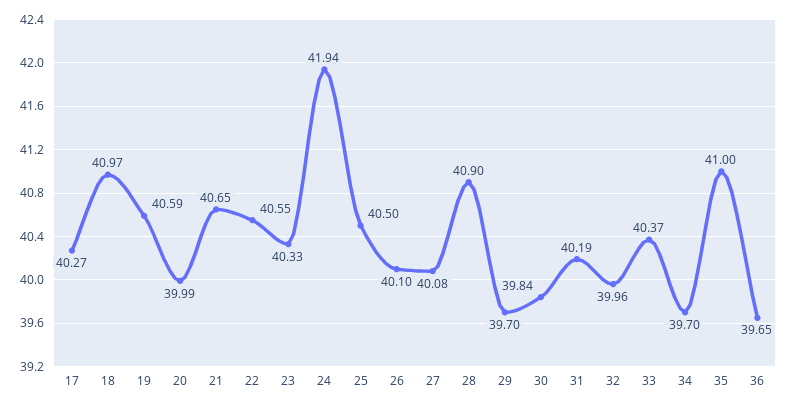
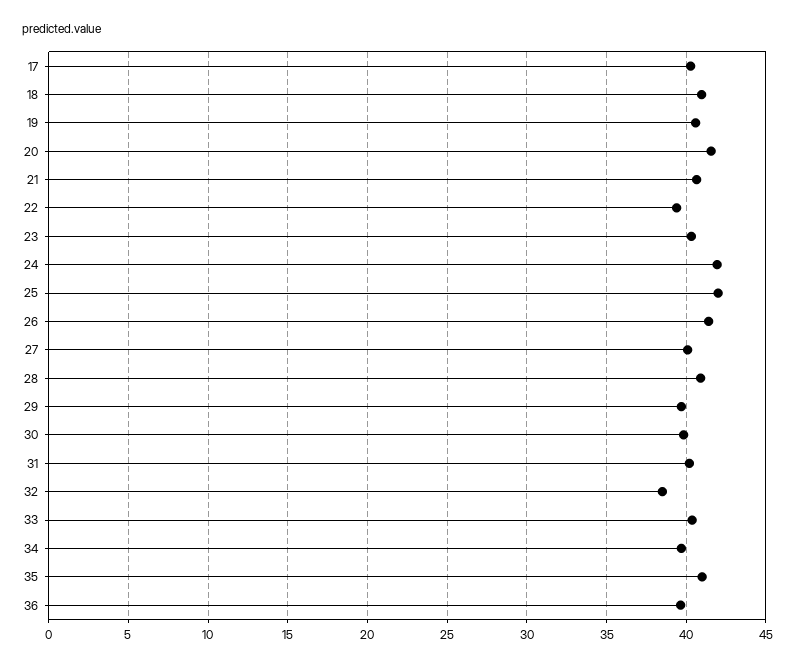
  {
    "17": 40.27,
    "18": 40.97,
    "19": 40.59,
-   "20": 39.99,
+   "20": 41.5,
    "21": 40.65,
-   "22": 40.55,
+   "22": 39.5,
    "23": 40.33,
    "24": 41.94,
-   "25": 40.5,
+   "25": 42,
-   "26": 40.1,
+   "26": 41.5,
    "27": 40.08,
    "28": 40.9,
    "29": 39.7,
    "30": 39.84,
    "31": 40.19,
-   "32": 39.96,
+   "32": 38.5,
    "33": 40.37,
    "34": 39.7,
    "35": 41,
    "36": 39.65
  }

